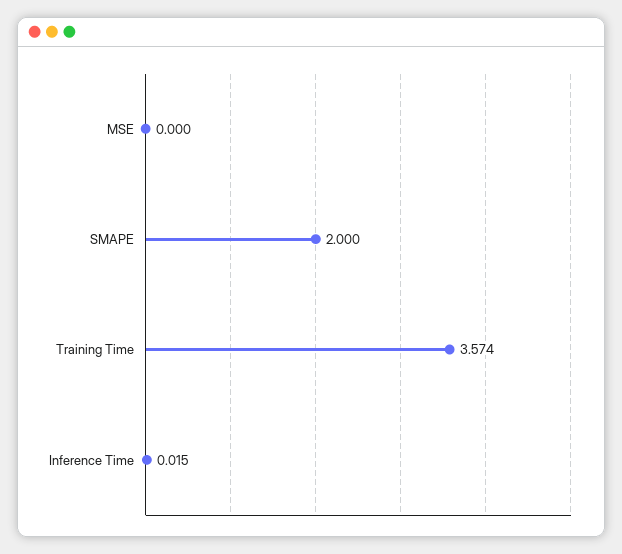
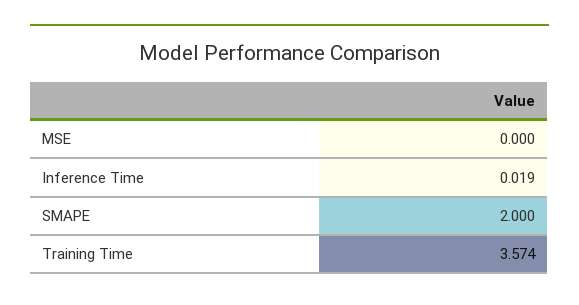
  {
    "MSE": 0,
    "SMAPE": 2,
    "Training Time": 3.574,
-   "Inference Time": 0.015
+   "Inference Time": 0.019
  }

